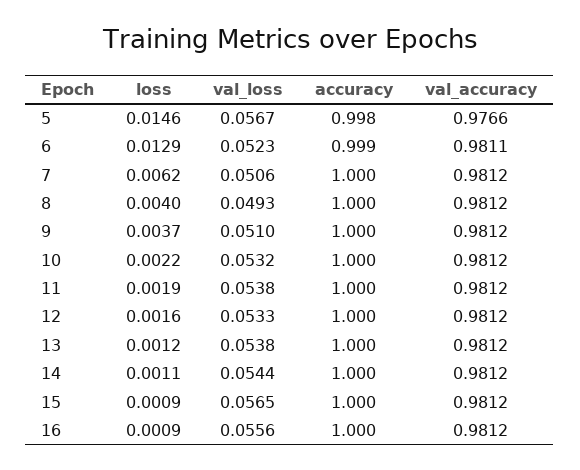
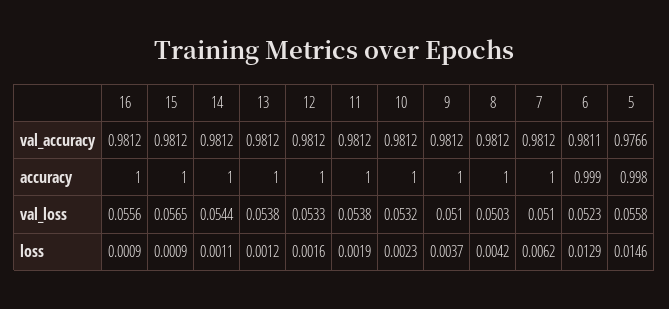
  {
    "loss": {
      "5": 0.0146,
      "6": 0.0129,
      "7": 0.0062,
-     "8": 0.004,
+     "8": 0.0042,
      "9": 0.0037,
-     "10": 0.0022,
+     "10": 0.0023,
      "11": 0.0019,
      "12": 0.0016,
      "13": 0.0012,
      "14": 0.0011,
      "15": 0.0009,
      "16": 0.0009
    },
    "val_loss": {
-     "5": 0.0567,
+     "5": 0.0558,
      "6": 0.0523,
-     "7": 0.0506,
+     "7": 0.051,
-     "8": 0.0493,
+     "8": 0.0503,
      "9": 0.051,
      "10": 0.0532,
      "11": 0.0538,
      "12": 0.0533,
      "13": 0.0538,
      "14": 0.0544,
      "15": 0.0565,
      "16": 0.0556
    },
    "accuracy": {
      "5": 0.998,
      "6": 0.999,
      "7": 1,
      "8": 1,
      "9": 1,
      "10": 1,
      "11": 1,
      "12": 1,
      "13": 1,
      "14": 1,
      "15": 1,
      "16": 1
    },
    "val_accuracy": {
      "5": 0.9766,
      "6": 0.9811,
      "7": 0.9812,
      "8": 0.9812,
      "9": 0.9812,
      "10": 0.9812,
      "11": 0.9812,
      "12": 0.9812,
      "13": 0.9812,
      "14": 0.9812,
      "15": 0.9812,
      "16": 0.9812
    }
  }

